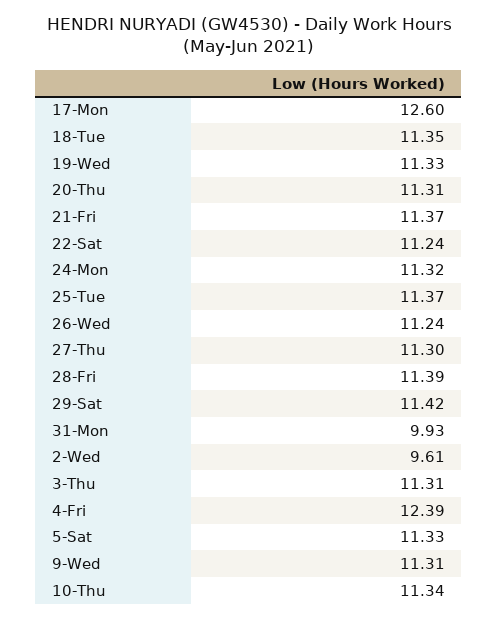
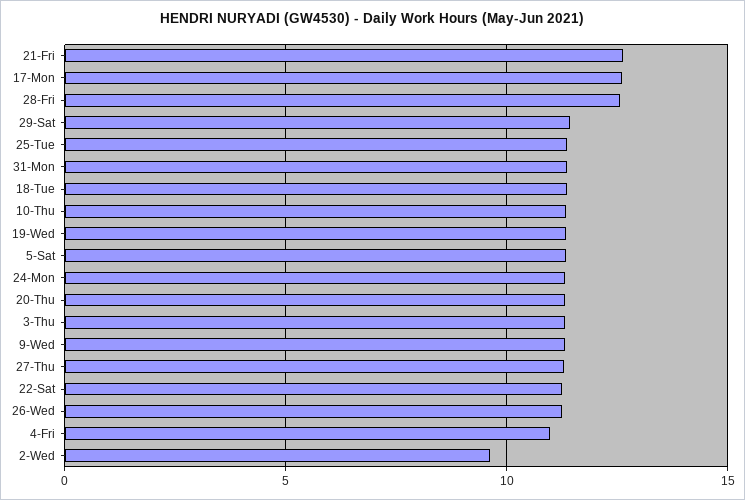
  {
    "17-Mon": 12.6,
    "18-Tue": 11.35,
    "19-Wed": 11.33,
    "20-Thu": 11.31,
-   "21-Fri": 11.37,
+   "21-Fri": 12.5,
    "22-Sat": 11.24,
    "24-Mon": 11.32,
    "25-Tue": 11.37,
    "26-Wed": 11.24,
    "27-Thu": 11.3,
-   "28-Fri": 11.39,
+   "28-Fri": 12.5,
    "29-Sat": 11.42,
-   "31-Mon": 9.93,
+   "31-Mon": 11.5,
    "2-Wed": 9.61,
    "3-Thu": 11.31,
-   "4-Fri": 12.39,
+   "4-Fri": 11,
    "5-Sat": 11.33,
    "9-Wed": 11.31,
    "10-Thu": 11.34
  }

